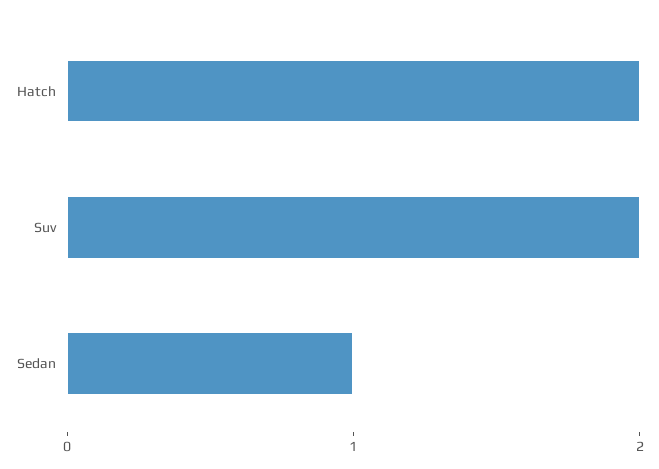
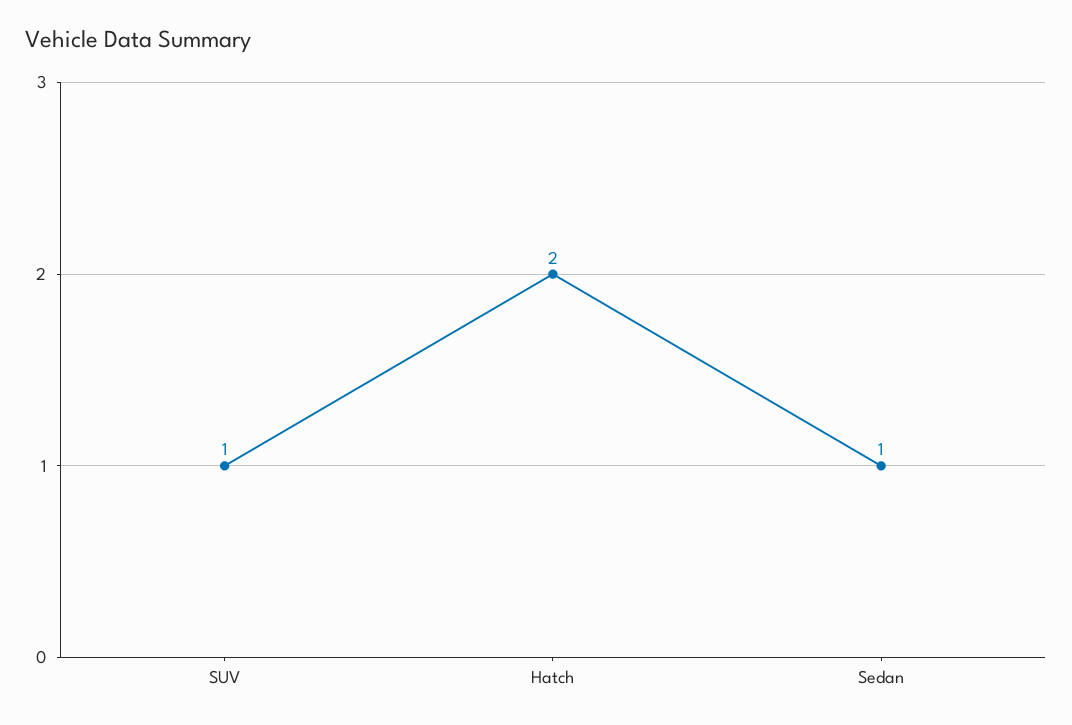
  {
    "Hatch": 2,
-   "Suv": 2,
+   "Suv": 1,
    "Sedan": 1
  }

